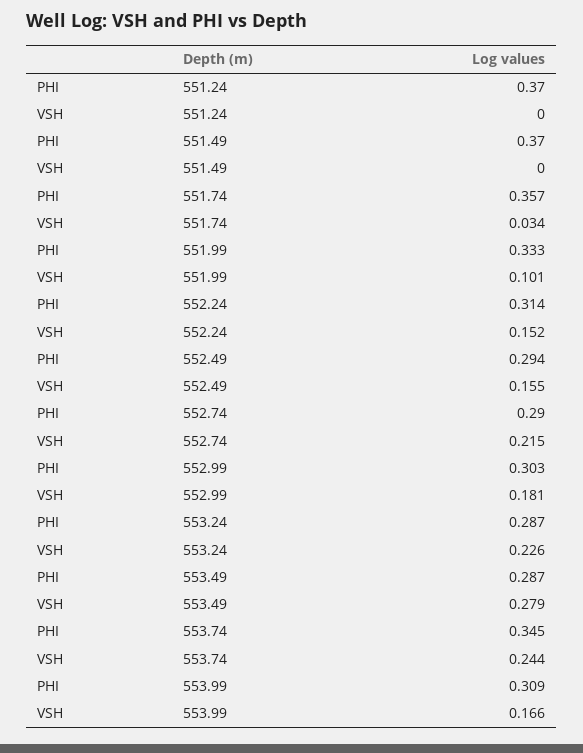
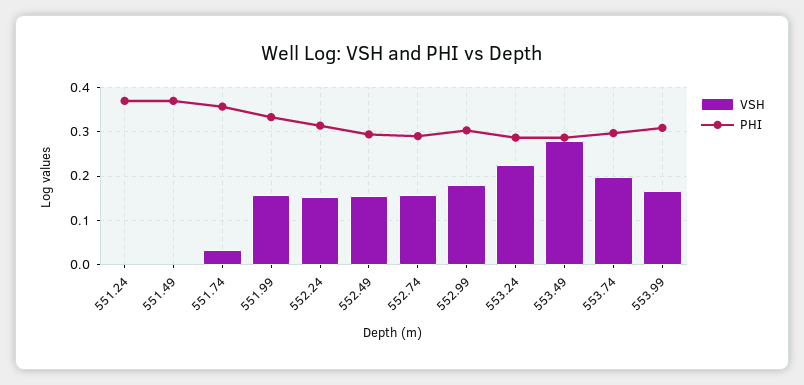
  {
    "PHI": {
      "551.24": 0.37,
      "551.49": 0.37,
      "551.74": 0.357,
      "551.99": 0.333,
      "552.24": 0.314,
      "552.49": 0.294,
      "552.74": 0.29,
      "552.99": 0.303,
      "553.24": 0.287,
      "553.49": 0.287,
-     "553.74": 0.345,
+     "553.74": 0.3,
      "553.99": 0.309
    },
    "VSH": {
      "551.24": 0,
      "551.49": 0,
      "551.74": 0.034,
-     "551.99": 0.101,
+     "551.99": 0.16,
      "552.24": 0.152,
      "552.49": 0.155,
-     "552.74": 0.215,
+     "552.74": 0.16,
      "552.99": 0.181,
      "553.24": 0.226,
      "553.49": 0.279,
-     "553.74": 0.244,
+     "553.74": 0.2,
      "553.99": 0.166
    }
  }

